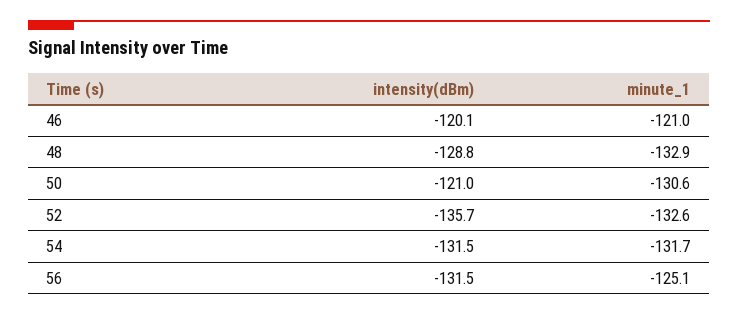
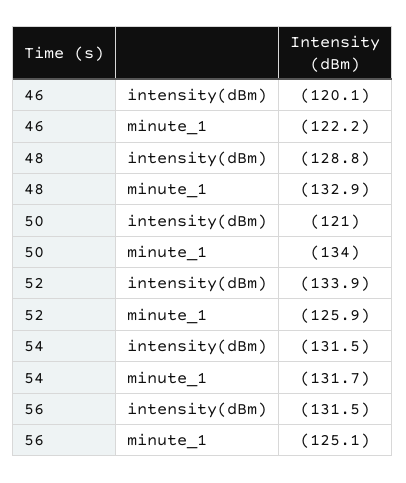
  {
    "intensity(dBm)": {
      "46": -120.1,
      "48": -128.8,
      "50": -121,
-     "52": -135.7,
+     "52": -133.9,
      "54": -131.5,
      "56": -131.5
    },
    "minute_1": {
-     "46": -121,
+     "46": -122.2,
      "48": -132.9,
-     "50": -130.6,
+     "50": -134,
-     "52": -132.6,
+     "52": -125.9,
      "54": -131.7,
      "56": -125.1
    }
  }

